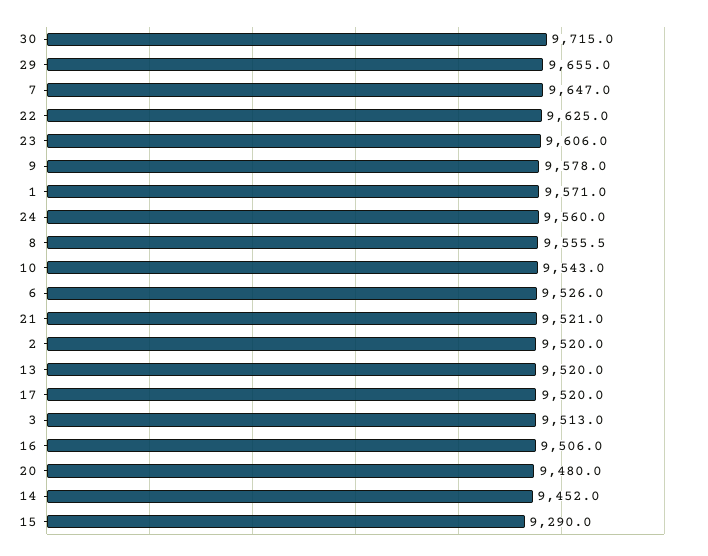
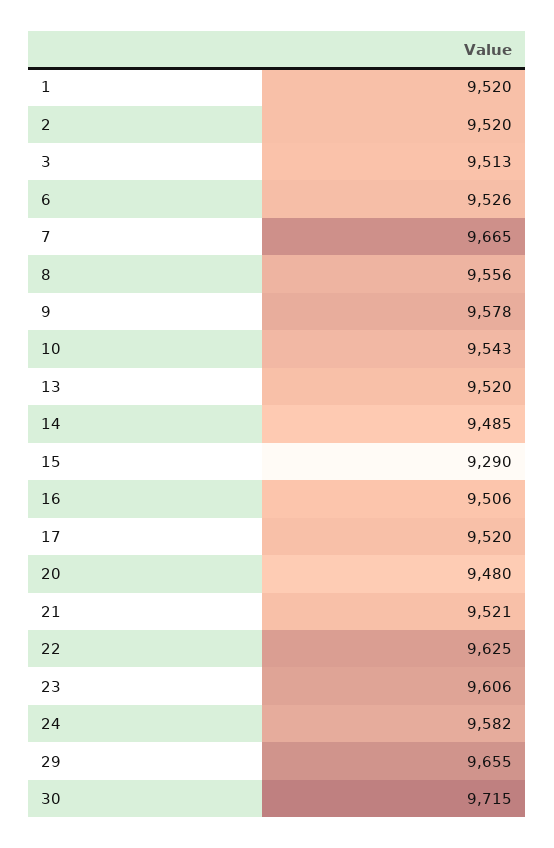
  {
    "30": 9715,
    "29": 9655,
-   "7": 9647,
+   "7": 9665,
    "22": 9625,
    "23": 9606,
    "9": 9578,
-   "1": 9571,
+   "1": 9520,
-   "24": 9560,
+   "24": 9582,
    "8": 9555.5,
    "10": 9543,
    "6": 9526,
    "21": 9521,
    "2": 9520,
    "13": 9520,
    "17": 9520,
    "3": 9513,
    "16": 9506,
    "20": 9480,
-   "14": 9452,
+   "14": 9485,
    "15": 9290
  }

